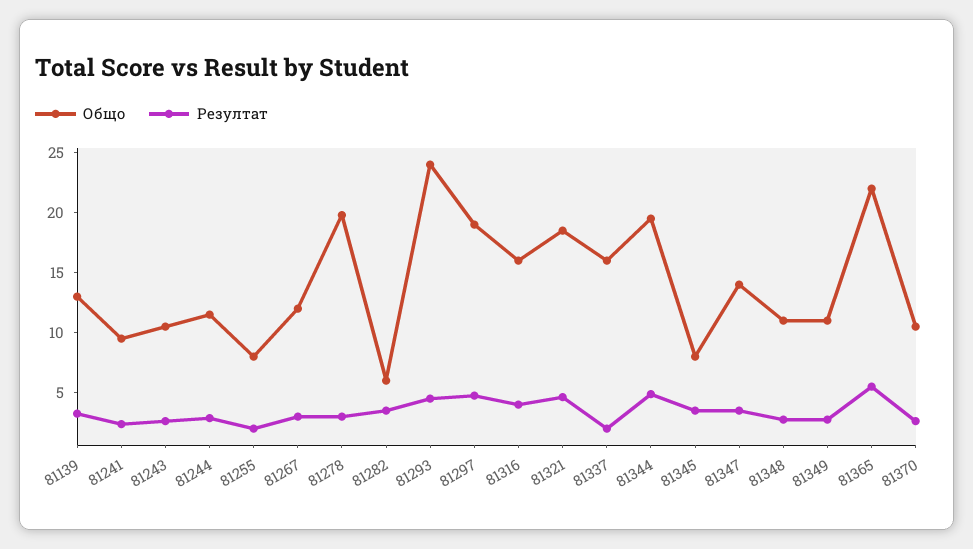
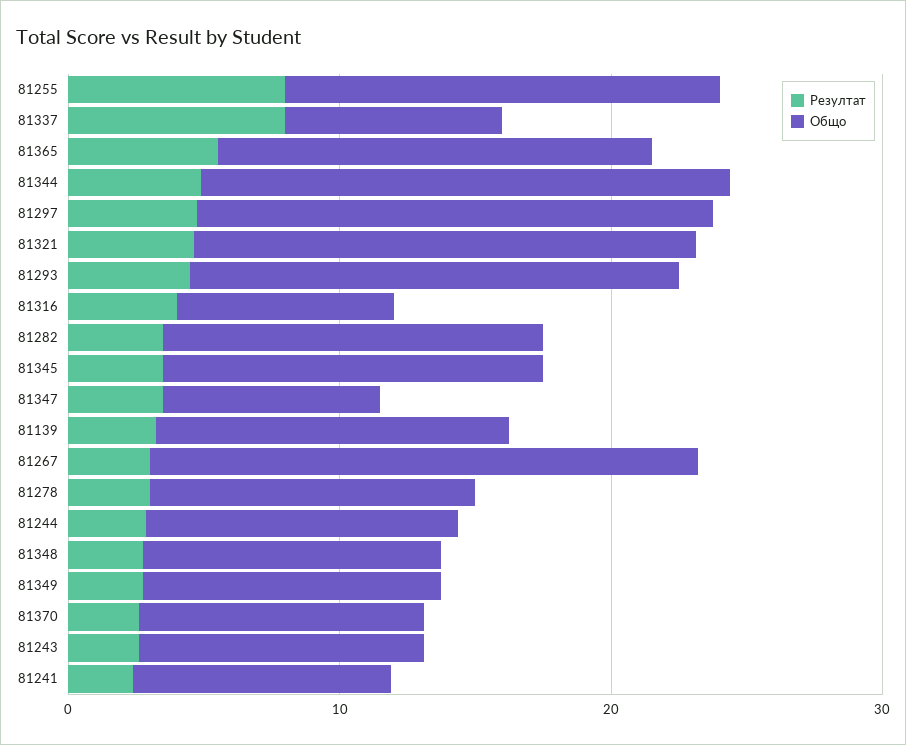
  {
    "Общо": {
      "81139": 13,
      "81241": 10,
      "81243": 11,
      "81244": 12,
-     "81255": 8,
+     "81255": 16,
-     "81267": 12,
+     "81267": 20,
-     "81278": 20,
+     "81278": 12,
-     "81282": 6,
+     "81282": 14,
-     "81293": 24,
+     "81293": 18,
      "81297": 19,
-     "81316": 16,
+     "81316": 8,
      "81321": 19,
-     "81337": 16,
+     "81337": 8,
      "81344": 20,
-     "81345": 8,
+     "81345": 14,
-     "81347": 14,
+     "81347": 8,
      "81348": 11,
      "81349": 11,
-     "81365": 22,
+     "81365": 16,
      "81370": 11
    },
    "Резултат": {
      "81139": 3,
      "81241": 2,
      "81243": 3,
      "81244": 3,
-     "81255": 2,
+     "81255": 8,
      "81267": 3,
      "81278": 3,
      "81282": 4,
      "81293": 5,
      "81297": 5,
      "81316": 4,
      "81321": 5,
-     "81337": 2,
+     "81337": 8,
      "81344": 5,
      "81345": 4,
      "81347": 4,
      "81348": 3,
      "81349": 3,
      "81365": 6,
      "81370": 3
    }
  }

